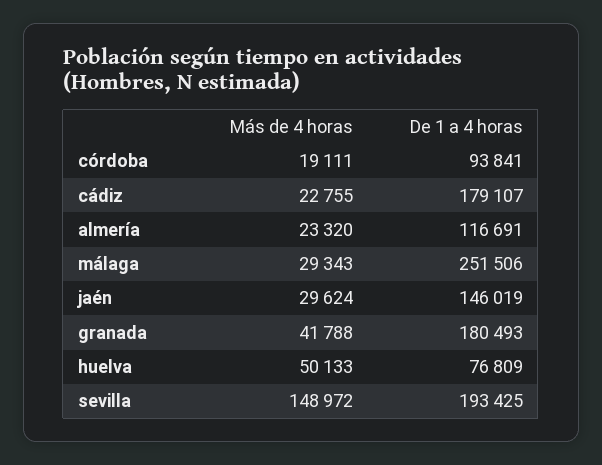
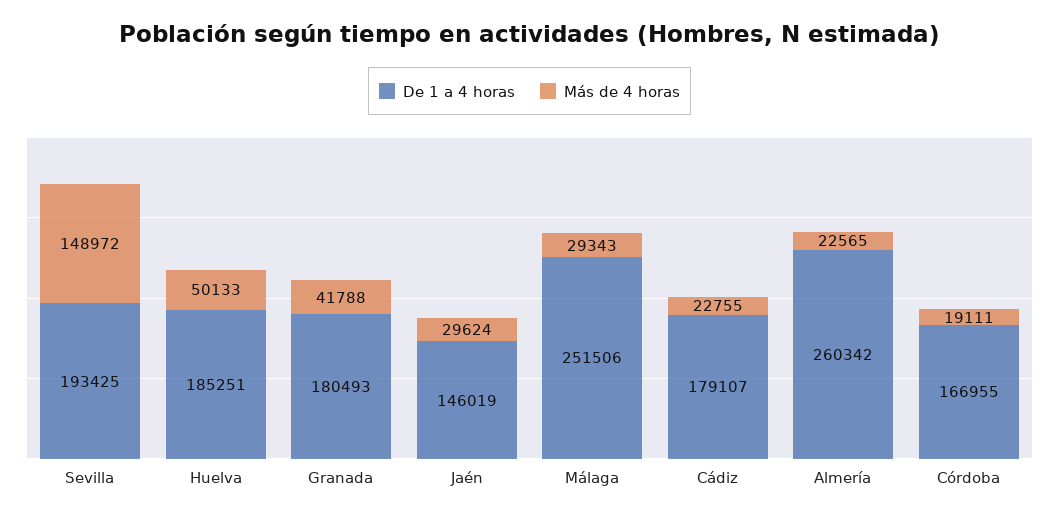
  {
    "Más de 4 horas": {
      "córdoba": 19111,
      "cádiz": 22755,
-     "almería": 23320,
+     "almería": 22565,
      "málaga": 29343,
      "jaén": 29624,
      "granada": 41788,
      "huelva": 50133,
      "sevilla": 148972
    },
    "De 1 a 4 horas": {
-     "córdoba": 93841,
+     "córdoba": 166955,
      "cádiz": 179107,
-     "almería": 116691,
+     "almería": 260342,
      "málaga": 251506,
      "jaén": 146019,
      "granada": 180493,
-     "huelva": 76809,
+     "huelva": 185251,
      "sevilla": 193425
    }
  }

